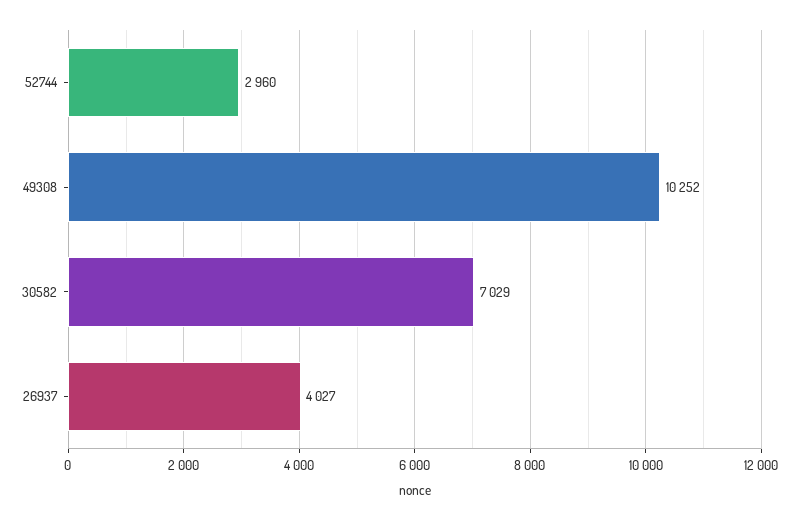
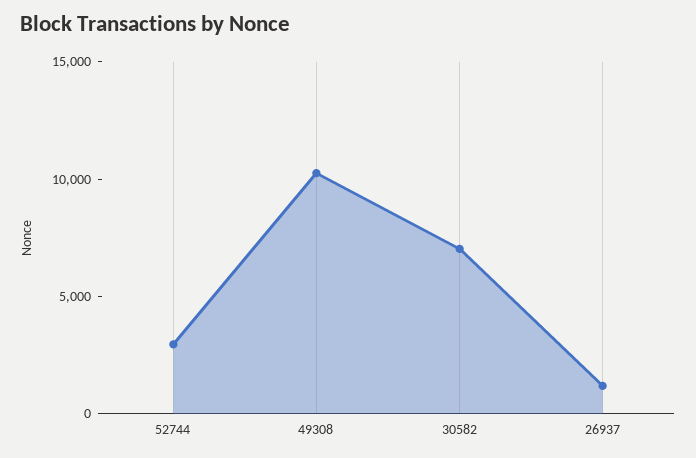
  {
    "52744": 2960,
    "49308": 10252,
    "30582": 7029,
-   "26937": 4027
+   "26937": 1000
  }

